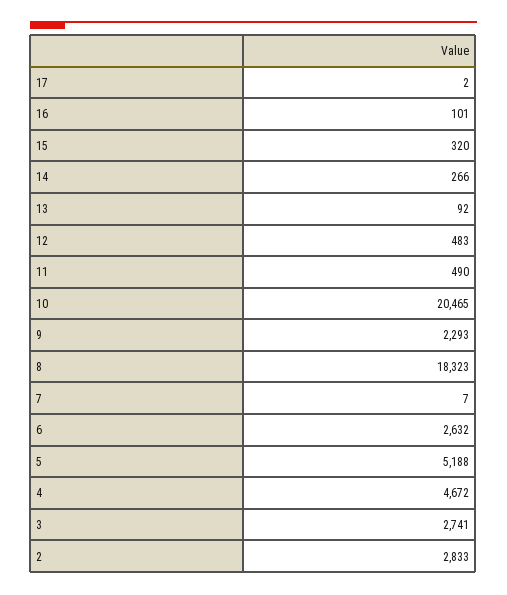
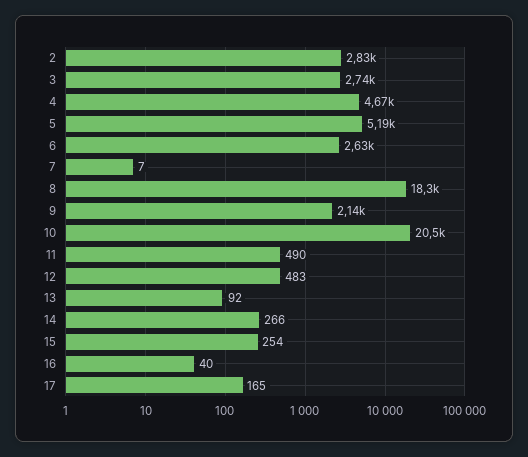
  {
-   "17": 2,
+   "17": 165,
-   "16": 101,
+   "16": 40,
-   "15": 320,
+   "15": 254,
    "14": 266,
    "13": 92,
    "12": 483,
    "11": 490,
    "10": 20465,
-   "9": 2293,
+   "9": 2140,
    "8": 18323,
    "7": 7,
    "6": 2632,
    "5": 5188,
    "4": 4672,
    "3": 2741,
    "2": 2833
  }

